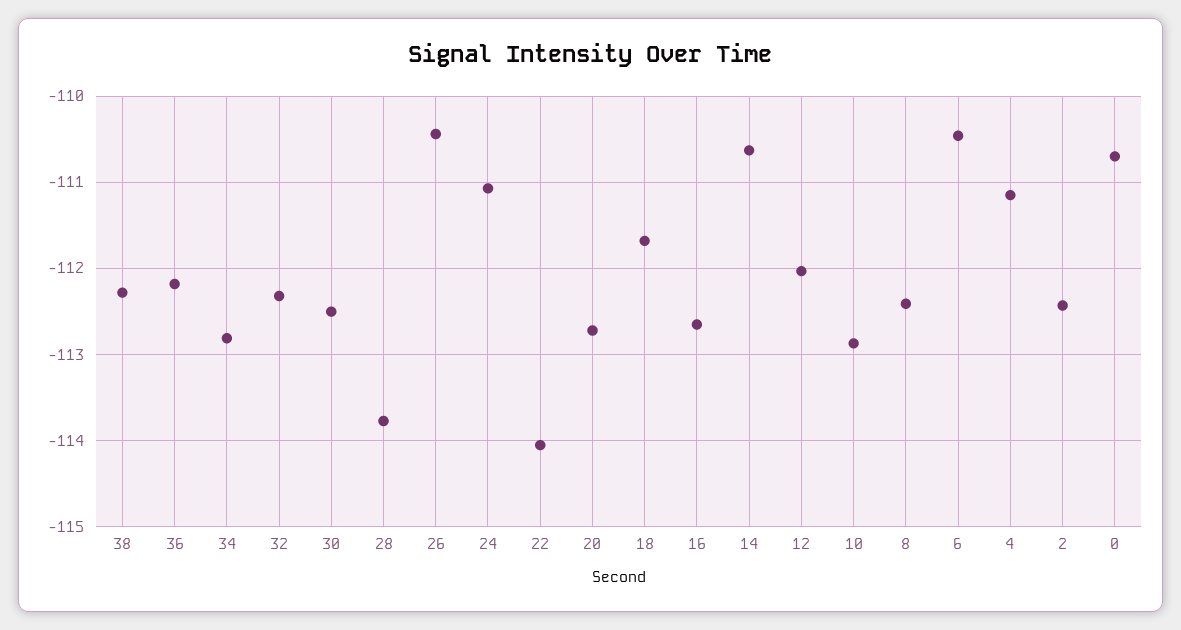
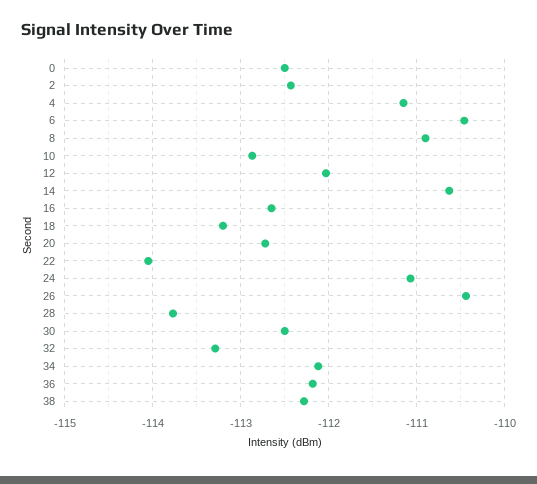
  {
    "38": -112.3,
    "36": -112.2,
-   "34": -112.8,
+   "34": -112.1,
-   "32": -112.3,
+   "32": -113.3,
    "30": -112.5,
    "28": -113.8,
    "26": -110.4,
    "24": -111.1,
    "22": -114.1,
    "20": -112.7,
-   "18": -111.7,
+   "18": -113.2,
    "16": -112.7,
    "14": -110.6,
    "12": -112,
    "10": -112.9,
-   "8": -112.4,
+   "8": -110.9,
    "6": -110.5,
    "4": -111.2,
    "2": -112.4,
-   "0": -110.7
+   "0": -112.5
  }

